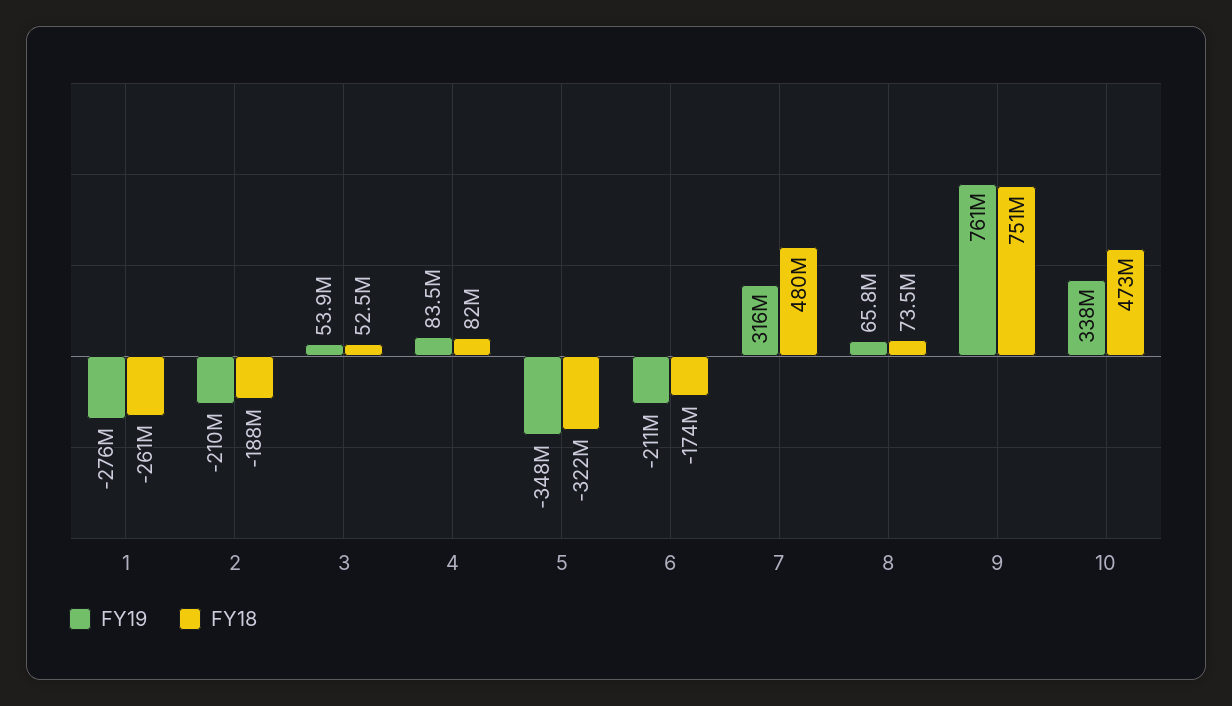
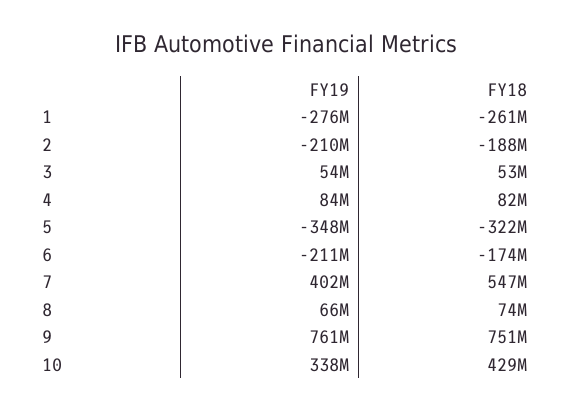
  {
    "FY19": {
      "1": -276000000,
      "2": -210000000,
      "3": 53900000,
      "4": 83500000,
      "5": -348000000,
      "6": -211000000,
-     "7": 316000000,
+     "7": 402000000,
      "8": 65800000,
      "9": 761000000,
      "10": 338000000
    },
    "FY18": {
      "1": -261000000,
      "2": -188000000,
      "3": 52500000,
      "4": 82000000,
      "5": -322000000,
      "6": -174000000,
-     "7": 480000000,
+     "7": 547000000,
      "8": 73500000,
      "9": 751000000,
-     "10": 473000000
+     "10": 429000000
    }
  }

